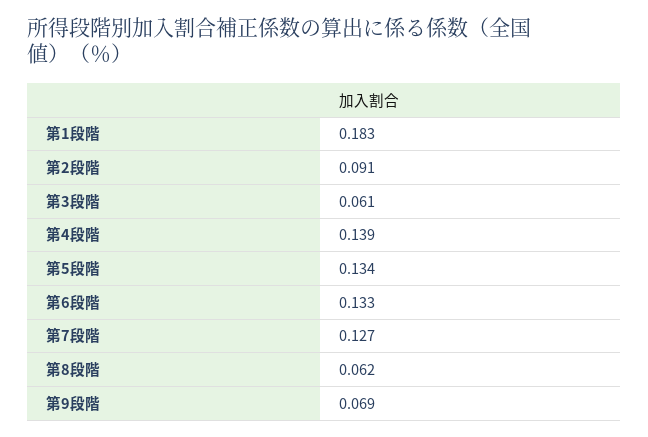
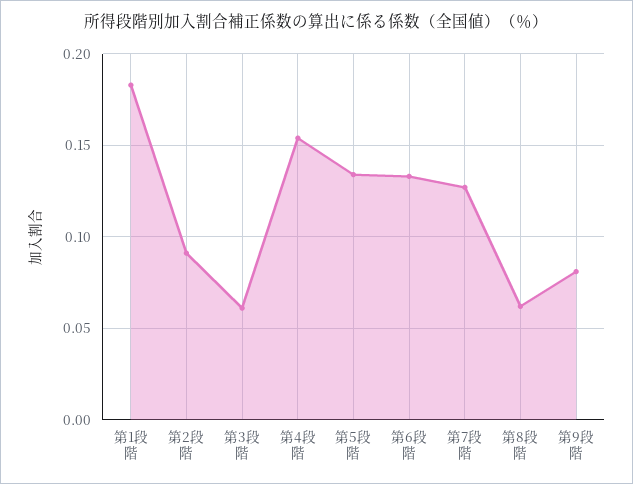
  {
    "第1段階": 0.183,
    "第2段階": 0.091,
    "第3段階": 0.061,
-   "第4段階": 0.139,
+   "第4段階": 0.155,
    "第5段階": 0.134,
    "第6段階": 0.133,
    "第7段階": 0.127,
    "第8段階": 0.062,
-   "第9段階": 0.069
+   "第9段階": 0.08
  }

